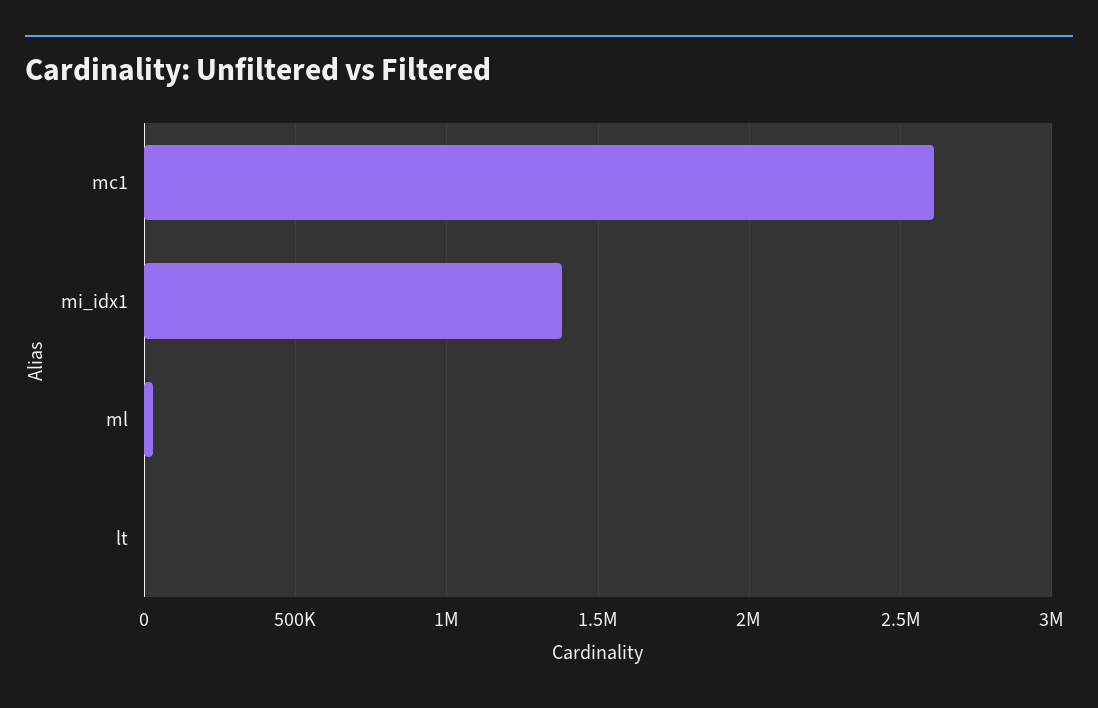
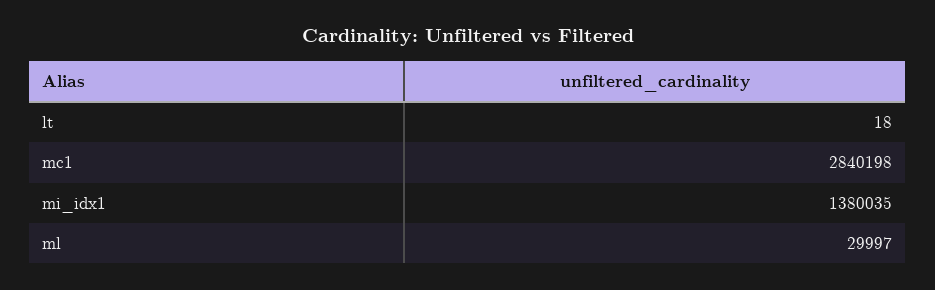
  {
-   "mc1": 2600000,
+   "mc1": 2840198,
    "mi_idx1": 1380035,
    "ml": 29997,
    "lt": 18
  }

